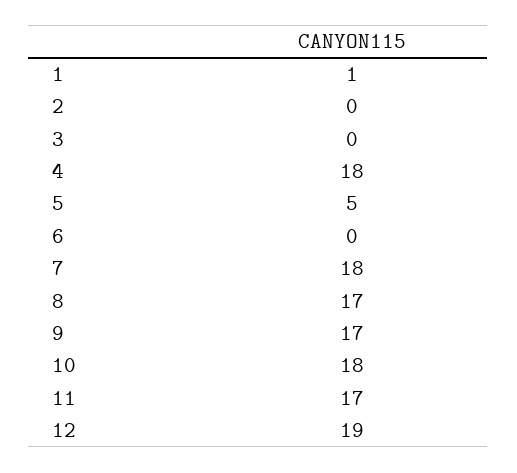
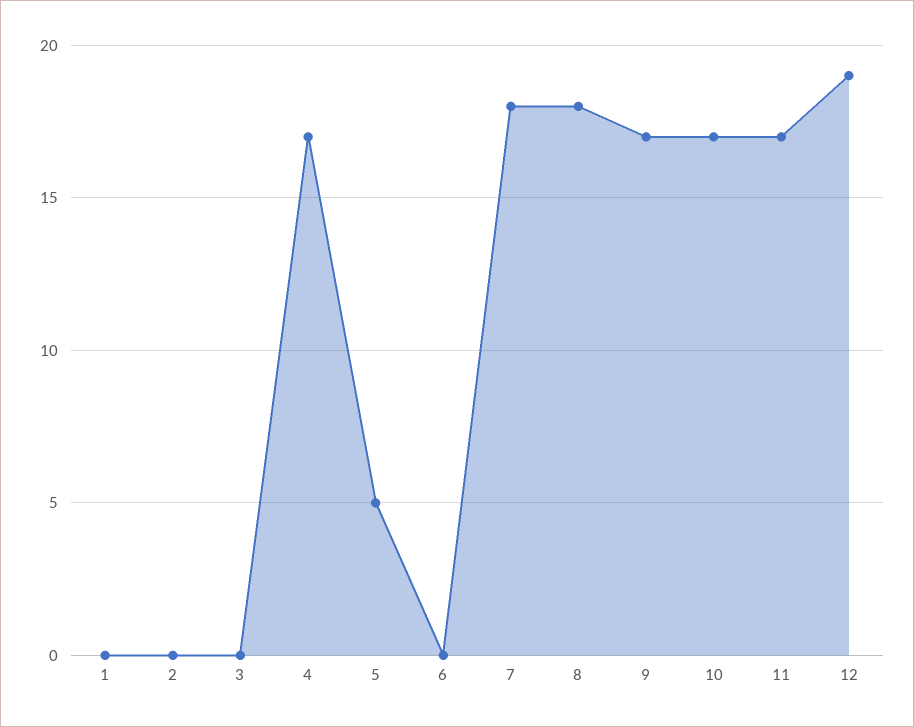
  {
-   "1": 1,
+   "1": 0,
    "2": 0,
    "3": 0,
-   "4": 18,
+   "4": 17,
    "5": 5,
    "6": 0,
    "7": 18,
-   "8": 17,
+   "8": 18,
    "9": 17,
-   "10": 18,
+   "10": 17,
    "11": 17,
    "12": 19
  }

